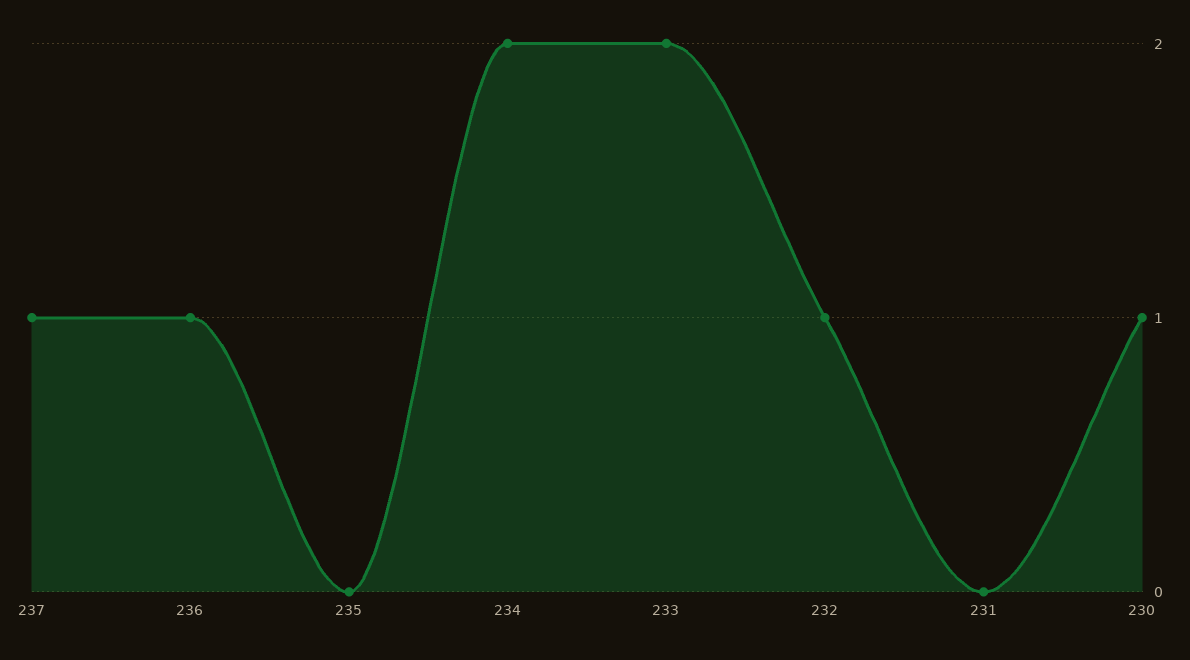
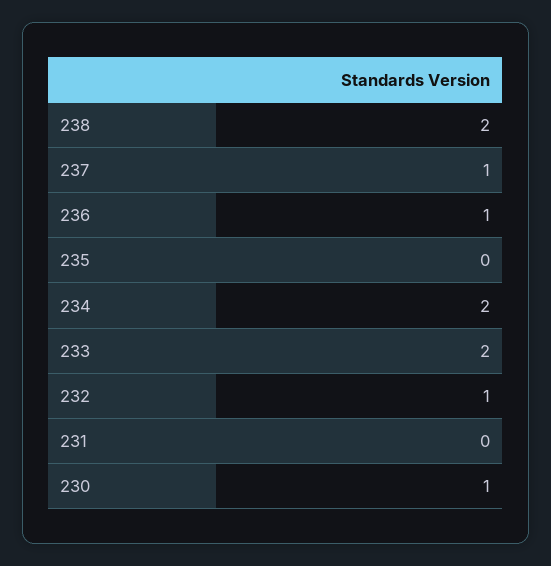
  {
    "237": 1,
    "236": 1,
    "235": 0,
    "234": 2,
    "233": 2,
    "232": 1,
    "231": 0,
-   "230": 1
+   "230": 1,
+   "238": 2
  }

